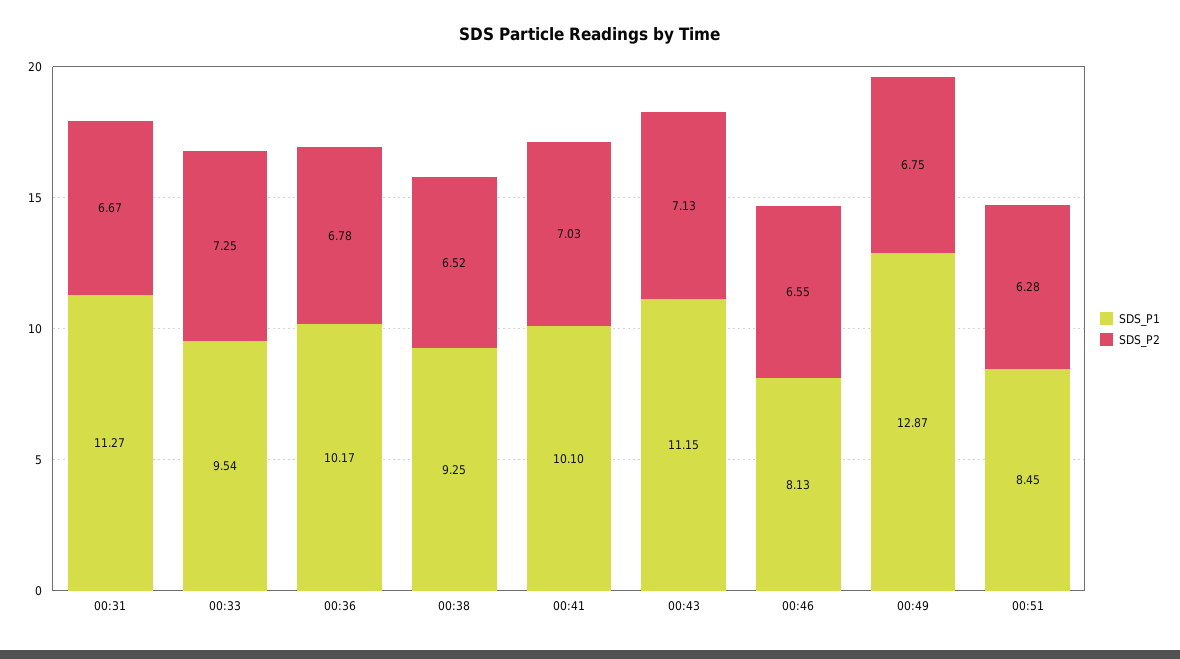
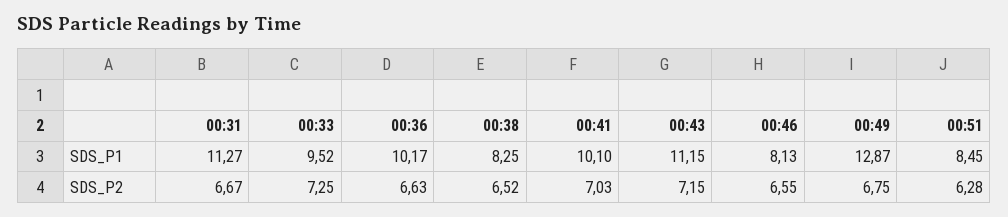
  {
    "SDS_P1": {
      "00:31": 11.27,
-     "00:33": 9.54,
+     "00:33": 9.52,
      "00:36": 10.17,
-     "00:38": 9.25,
+     "00:38": 8.25,
      "00:41": 10.1,
      "00:43": 11.15,
      "00:46": 8.13,
      "00:49": 12.87,
      "00:51": 8.45
    },
    "SDS_P2": {
      "00:31": 6.67,
      "00:33": 7.25,
-     "00:36": 6.78,
+     "00:36": 6.63,
      "00:38": 6.52,
      "00:41": 7.03,
-     "00:43": 7.13,
+     "00:43": 7.15,
      "00:46": 6.55,
      "00:49": 6.75,
      "00:51": 6.28
    }
  }

